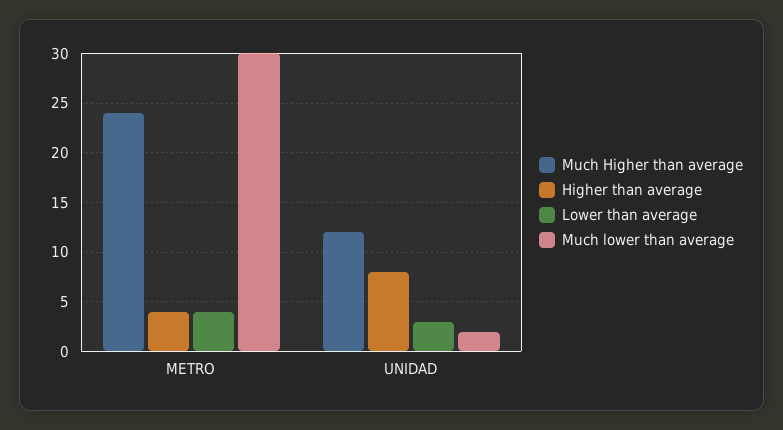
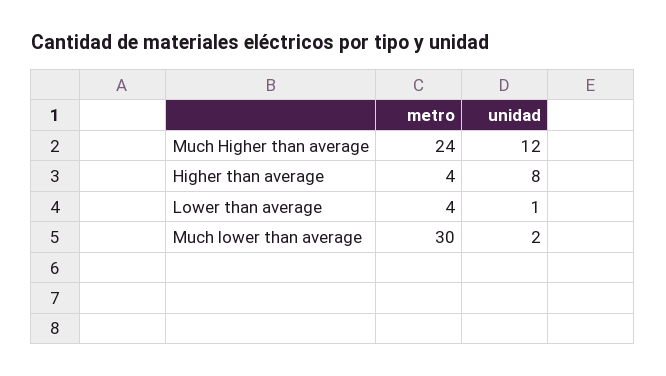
  {
    "Much Higher than average": {
      "METRO": 24,
      "UNIDAD": 12
    },
    "Higher than average": {
      "METRO": 4,
      "UNIDAD": 8
    },
    "Lower than average": {
      "METRO": 4,
-     "UNIDAD": 3
+     "UNIDAD": 1
    },
    "Much lower than average": {
      "METRO": 30,
      "UNIDAD": 2
    }
  }

